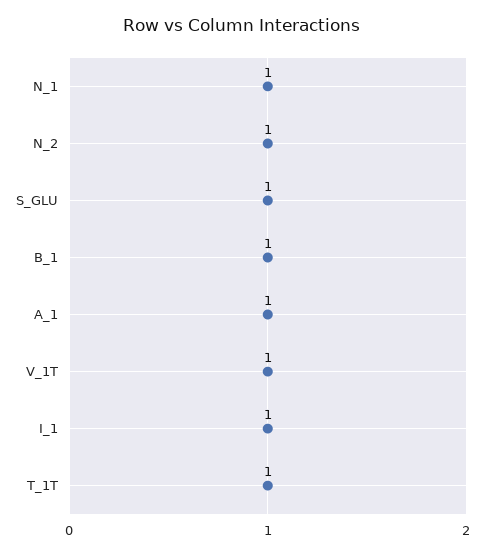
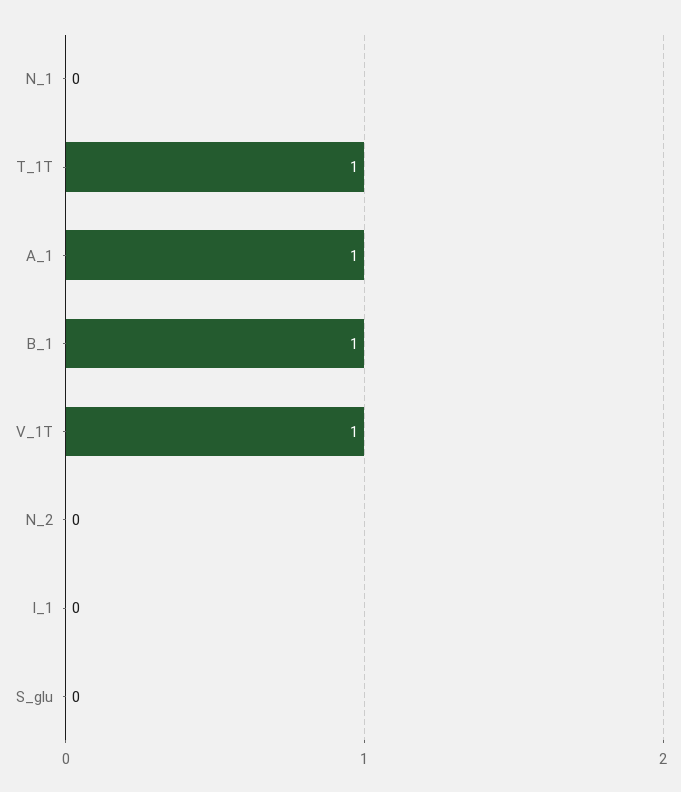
  {
-   "N_1": 1,
+   "N_1": 0,
-   "N_2": 1,
+   "N_2": 0,
-   "S_GLU": 1,
+   "S_GLU": 0,
    "B_1": 1,
    "A_1": 1,
    "V_1T": 1,
-   "I_1": 1,
+   "I_1": 0,
    "T_1T": 1
  }

